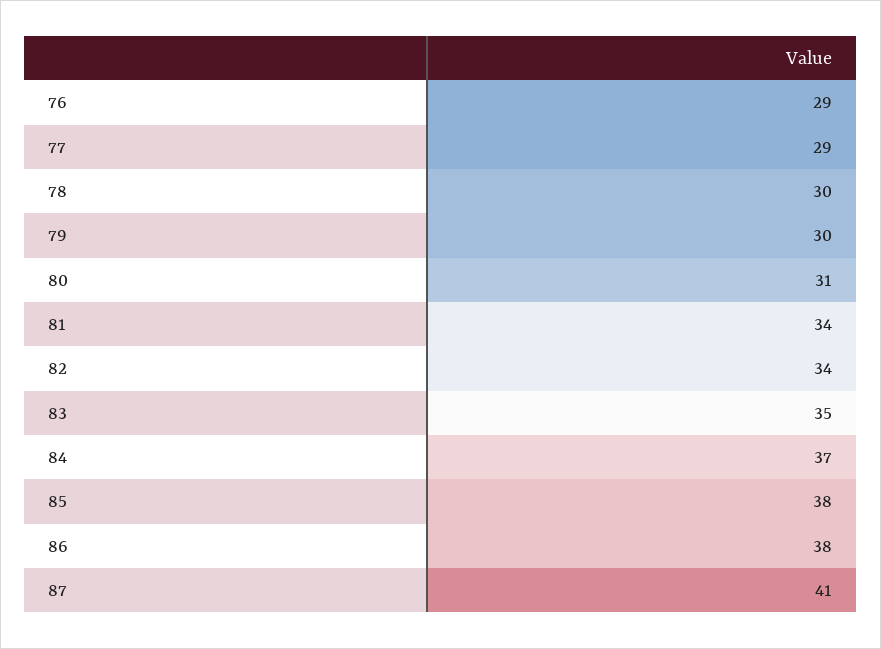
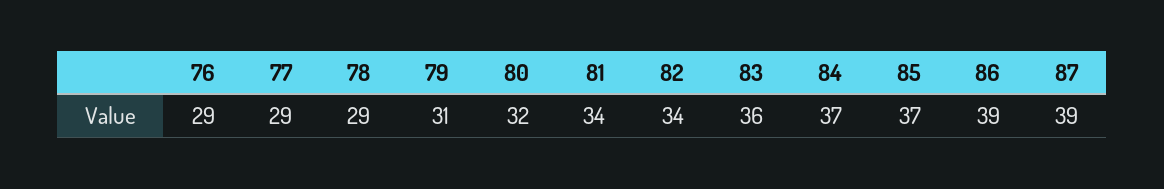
  {
    "76": 29,
    "77": 29,
-   "78": 30,
+   "78": 29,
-   "79": 30,
+   "79": 31,
-   "80": 31,
+   "80": 32,
    "81": 34,
    "82": 34,
-   "83": 35,
+   "83": 36,
    "84": 37,
-   "85": 38,
+   "85": 37,
-   "86": 38,
+   "86": 39,
-   "87": 41
+   "87": 39
  }

